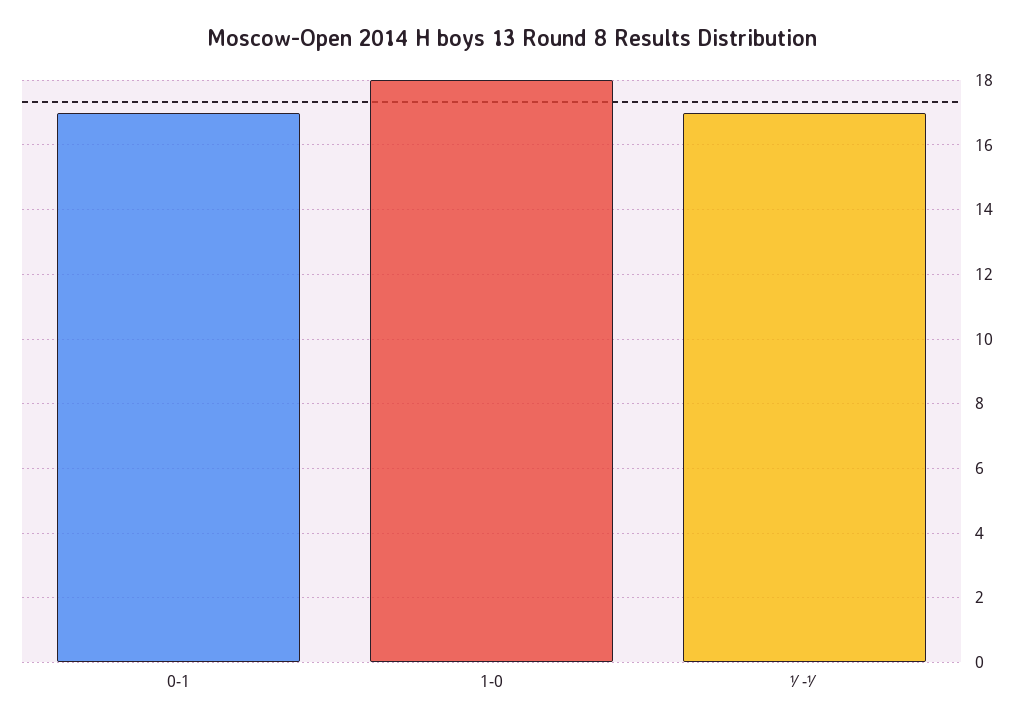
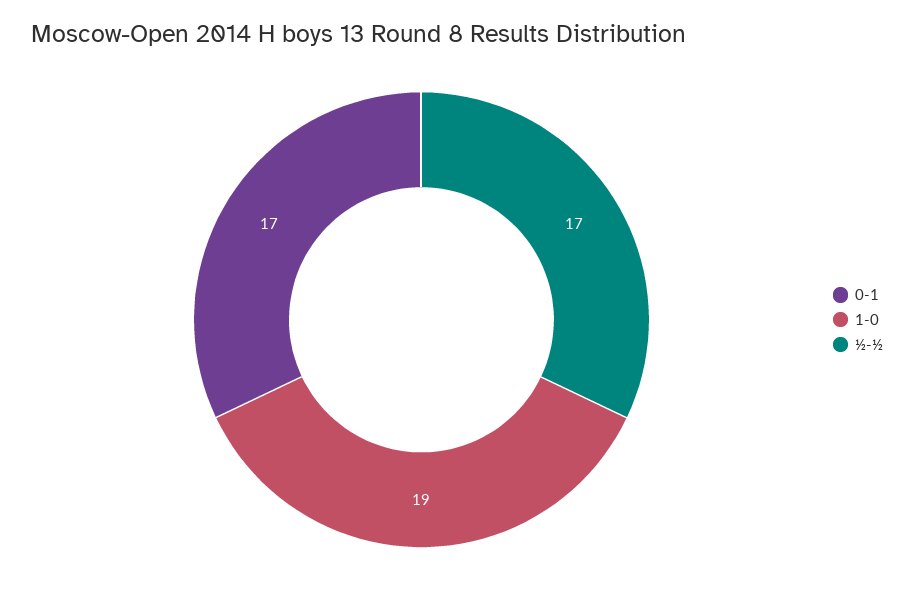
  {
    "0-1": 17,
-   "1-0": 18,
+   "1-0": 19,
    "½-½": 17
  }

